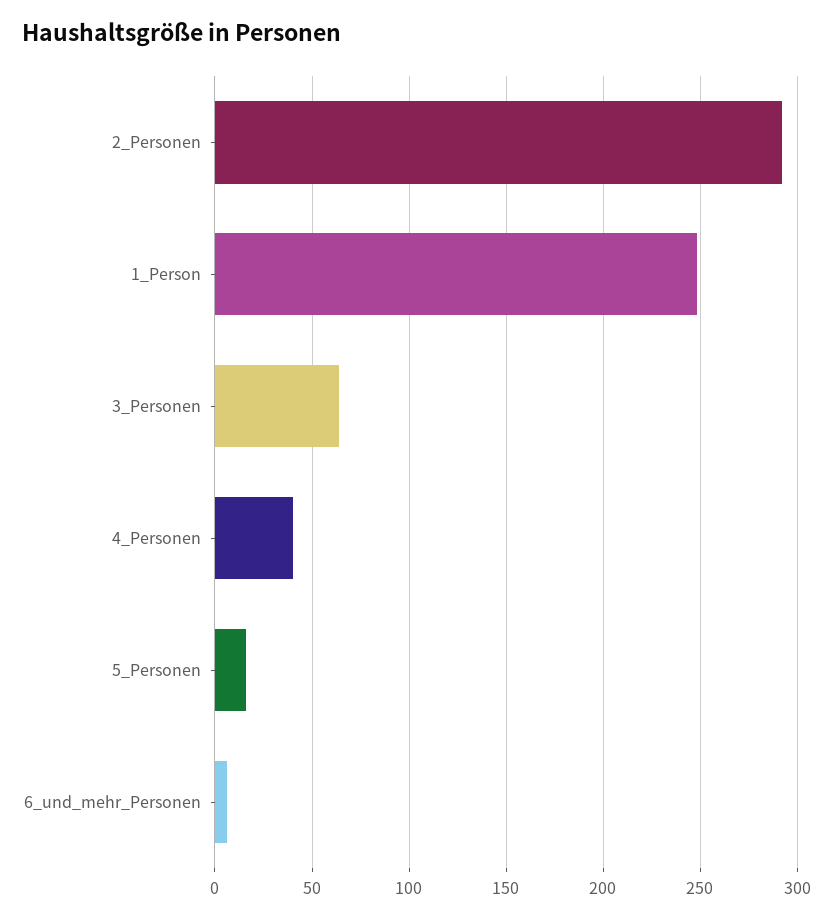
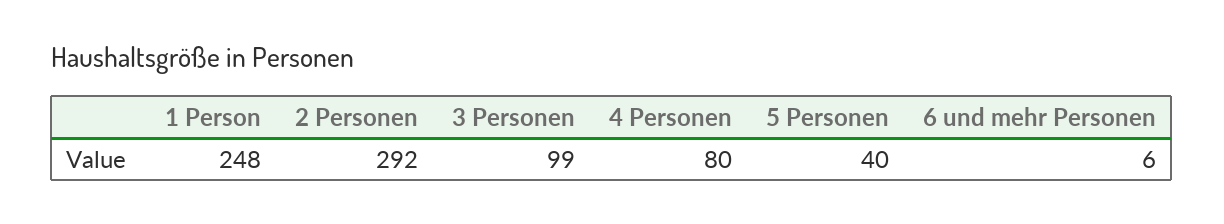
  {
    "2_Personen": 292,
    "1_Person": 248,
-   "3_Personen": 65,
+   "3_Personen": 99,
-   "4_Personen": 40,
+   "4_Personen": 80,
-   "5_Personen": 15,
+   "5_Personen": 40,
    "6_und_mehr_Personen": 6
  }

